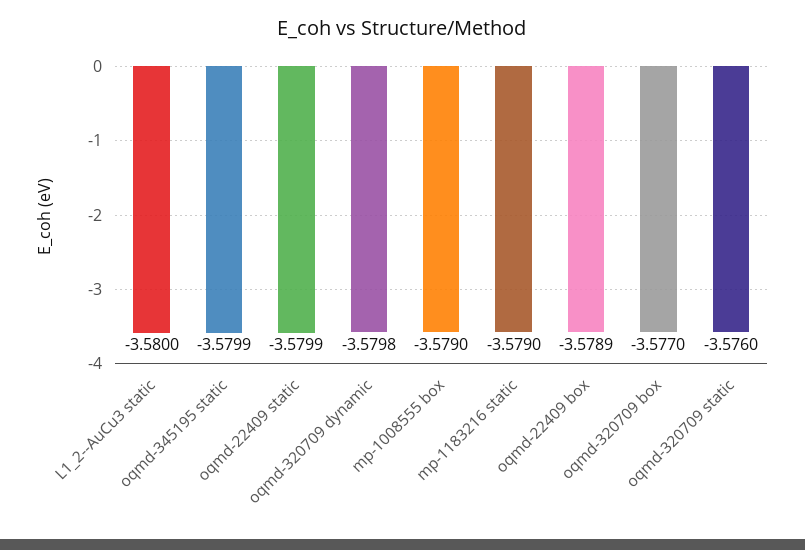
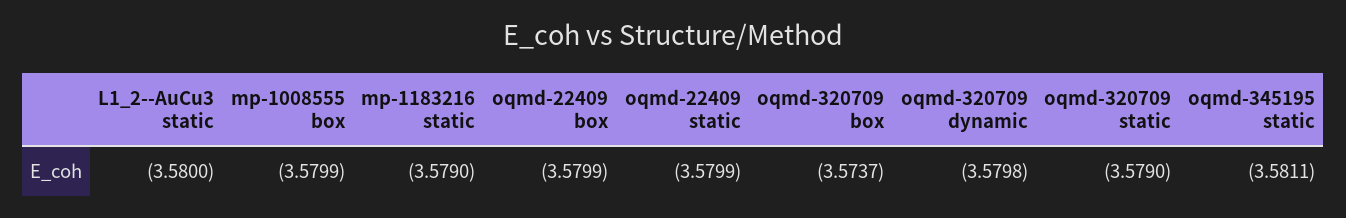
  {
    "L1_2--AuCu3 static": -3.58,
-   "oqmd-345195 static": -3.5799,
+   "oqmd-345195 static": -3.5811,
    "oqmd-22409 static": -3.5799,
    "oqmd-320709 dynamic": -3.5798,
-   "mp-1008555 box": -3.579,
+   "mp-1008555 box": -3.5799,
    "mp-1183216 static": -3.579,
-   "oqmd-22409 box": -3.5789,
+   "oqmd-22409 box": -3.5799,
-   "oqmd-320709 box": -3.577,
+   "oqmd-320709 box": -3.5737,
-   "oqmd-320709 static": -3.576
+   "oqmd-320709 static": -3.579
  }

